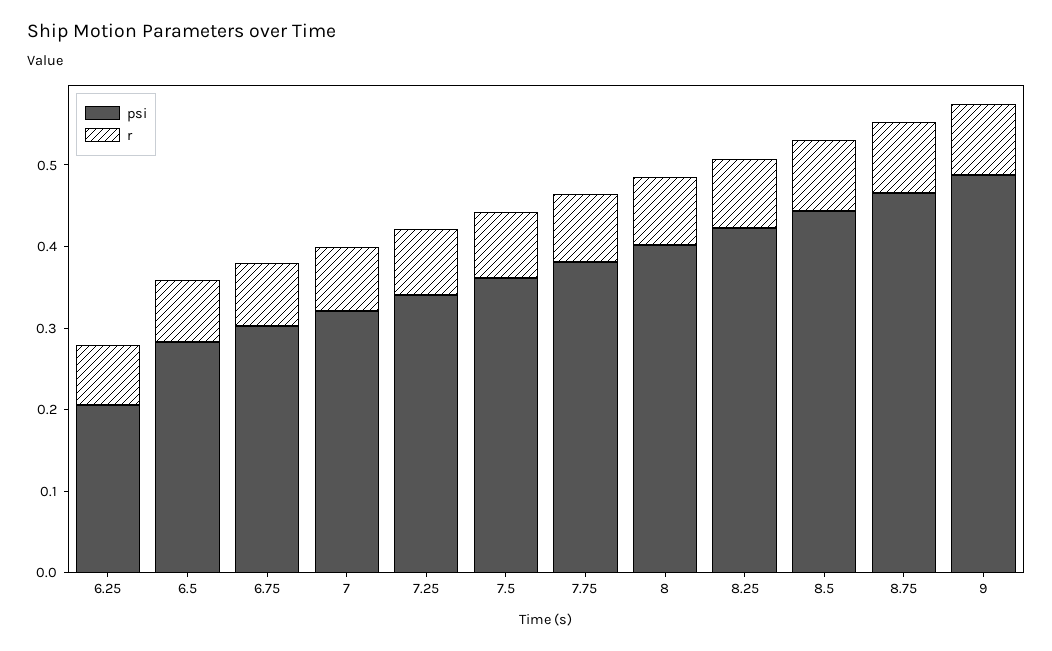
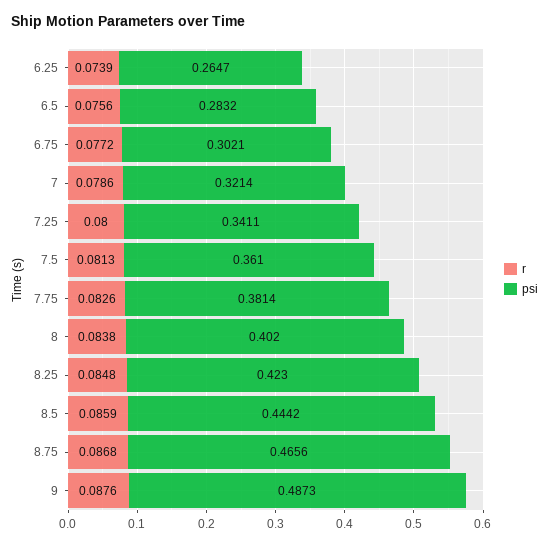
  {
    "psi": {
-     "6.25": 0.2,
+     "6.25": 0.2647,
      "6.5": 0.2832,
      "6.75": 0.3021,
      "7": 0.3214,
      "7.25": 0.3411,
      "7.5": 0.361,
      "7.75": 0.3814,
      "8": 0.402,
      "8.25": 0.423,
      "8.5": 0.4442,
      "8.75": 0.4656,
      "9": 0.4873
    },
    "r": {
      "6.25": 0.0739,
      "6.5": 0.0756,
      "6.75": 0.0772,
      "7": 0.0786,
      "7.25": 0.08,
      "7.5": 0.0813,
      "7.75": 0.0826,
      "8": 0.0838,
      "8.25": 0.0848,
      "8.5": 0.0859,
      "8.75": 0.0868,
      "9": 0.0876
    }
  }

